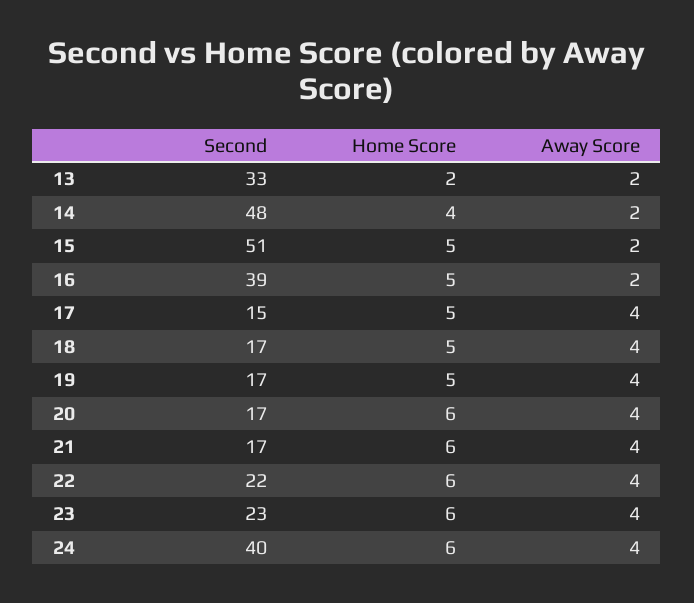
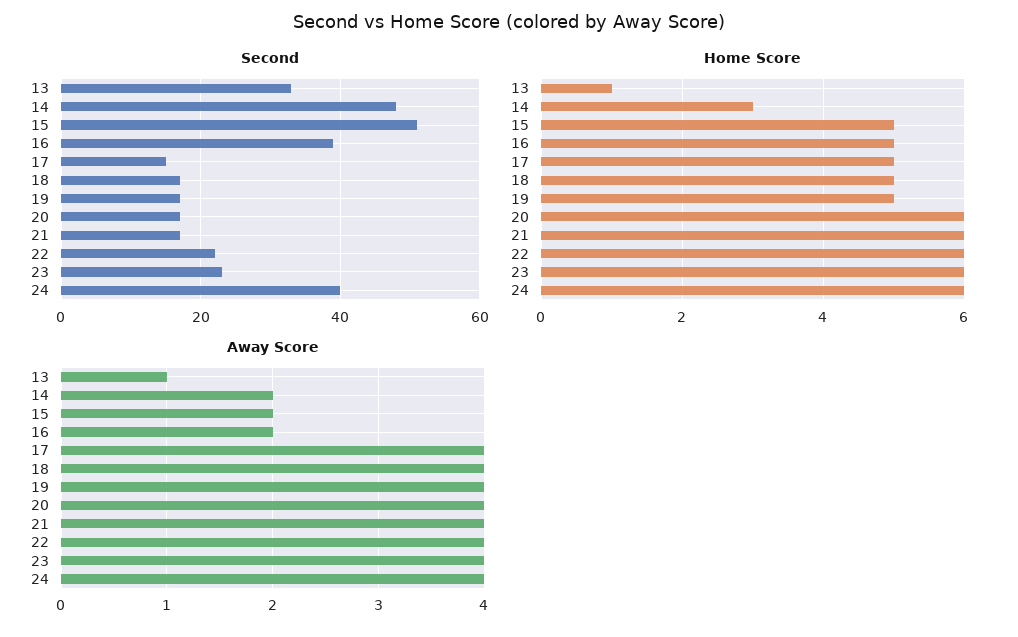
  {
    "Second": {
      "13": 33,
      "14": 48,
      "15": 51,
      "16": 39,
      "17": 15,
      "18": 17,
      "19": 17,
      "20": 17,
      "21": 17,
      "22": 22,
      "23": 23,
      "24": 40
    },
    "Home Score": {
-     "13": 2,
+     "13": 1,
-     "14": 4,
+     "14": 3,
      "15": 5,
      "16": 5,
      "17": 5,
      "18": 5,
      "19": 5,
      "20": 6,
      "21": 6,
      "22": 6,
      "23": 6,
      "24": 6
    },
    "Away Score": {
-     "13": 2,
+     "13": 1,
      "14": 2,
      "15": 2,
      "16": 2,
      "17": 4,
      "18": 4,
      "19": 4,
      "20": 4,
      "21": 4,
      "22": 4,
      "23": 4,
      "24": 4
    }
  }

